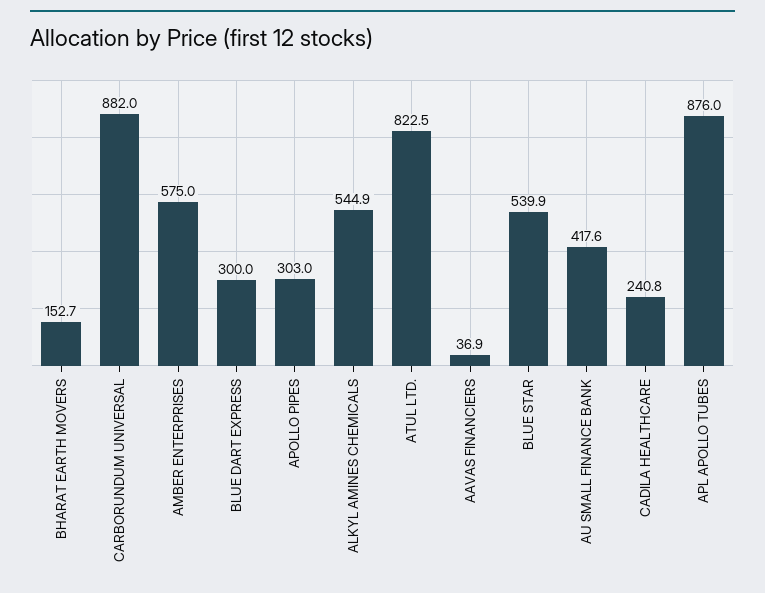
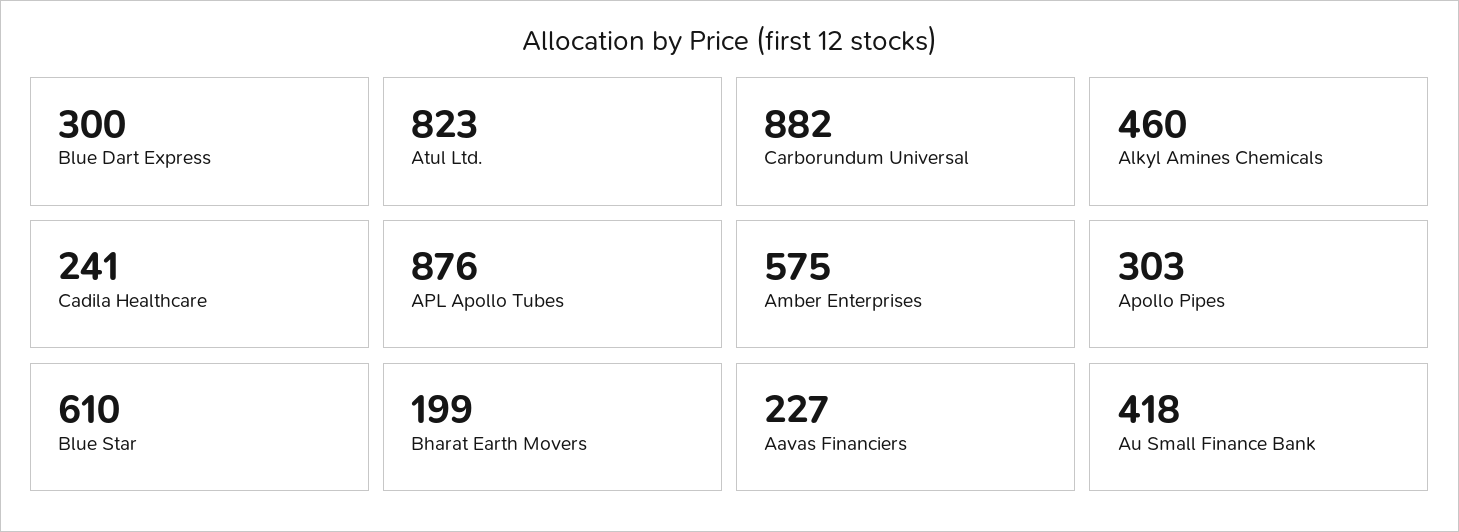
  {
-   "BHARAT EARTH MOVERS": 152.7,
+   "BHARAT EARTH MOVERS": 199,
    "CARBORUNDUM UNIVERSAL": 882,
    "AMBER ENTERPRISES": 575,
    "BLUE DART EXPRESS": 300,
    "APOLLO PIPES": 303,
-   "ALKYL AMINES CHEMICALS": 544.9,
+   "ALKYL AMINES CHEMICALS": 460,
    "ATUL LTD.": 822.5,
-   "AAVAS FINANCIERS": 36.9,
+   "AAVAS FINANCIERS": 227,
-   "BLUE STAR": 539.9,
+   "BLUE STAR": 610,
    "AU SMALL FINANCE BANK": 417.6,
    "CADILA HEALTHCARE": 240.8,
    "APL APOLLO TUBES": 876
  }

